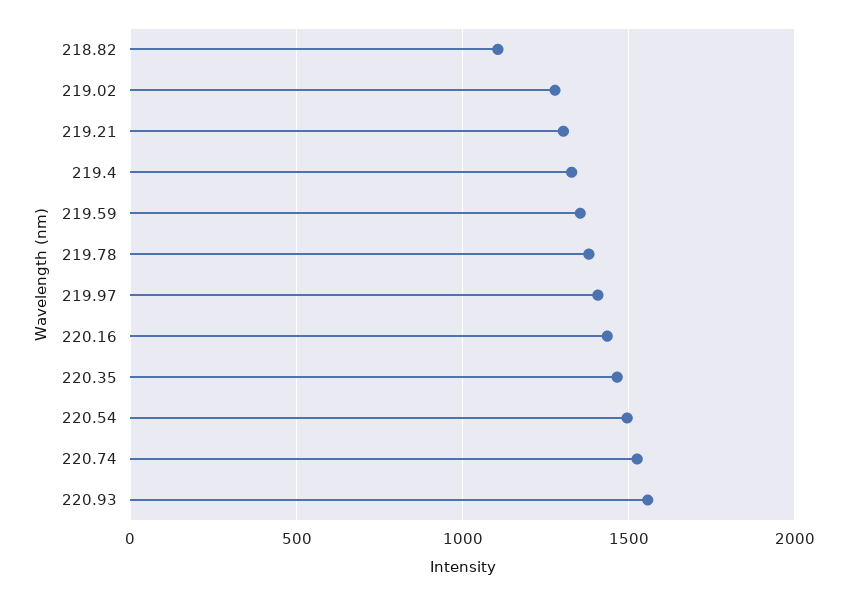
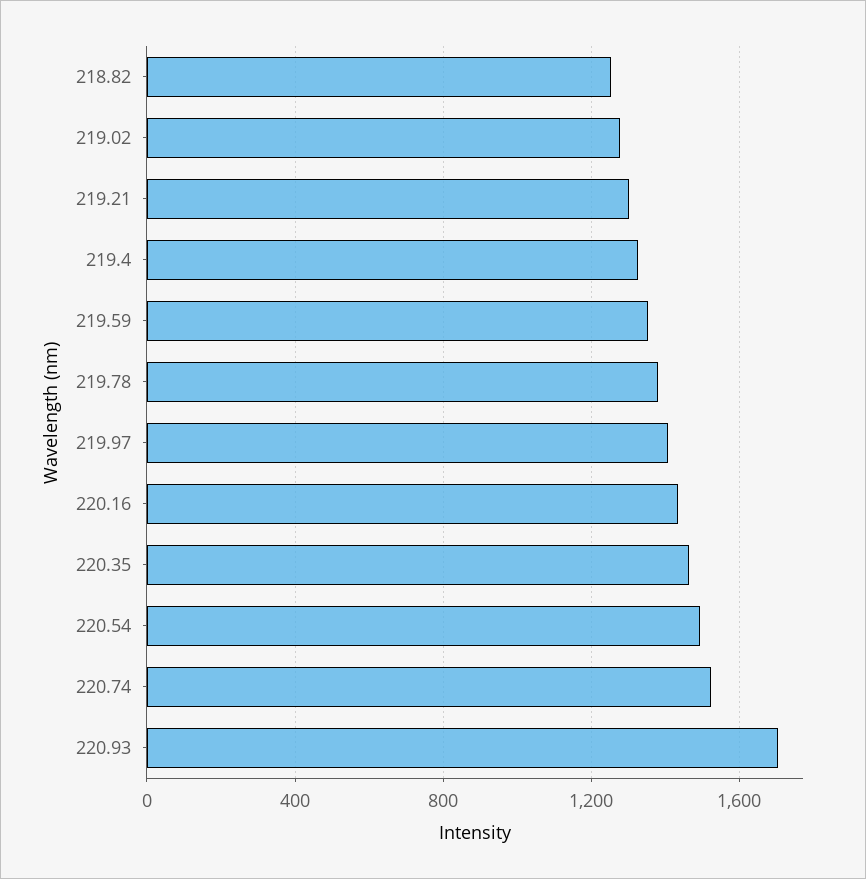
  {
-   "218.82": 1100,
+   "218.82": 1250,
    "219.02": 1300,
    "219.21": 1300,
    "219.4": 1350,
    "219.59": 1350,
    "219.78": 1400,
    "219.97": 1400,
    "220.16": 1450,
    "220.35": 1450,
    "220.54": 1500,
    "220.74": 1550,
-   "220.93": 1550
+   "220.93": 1700
  }

